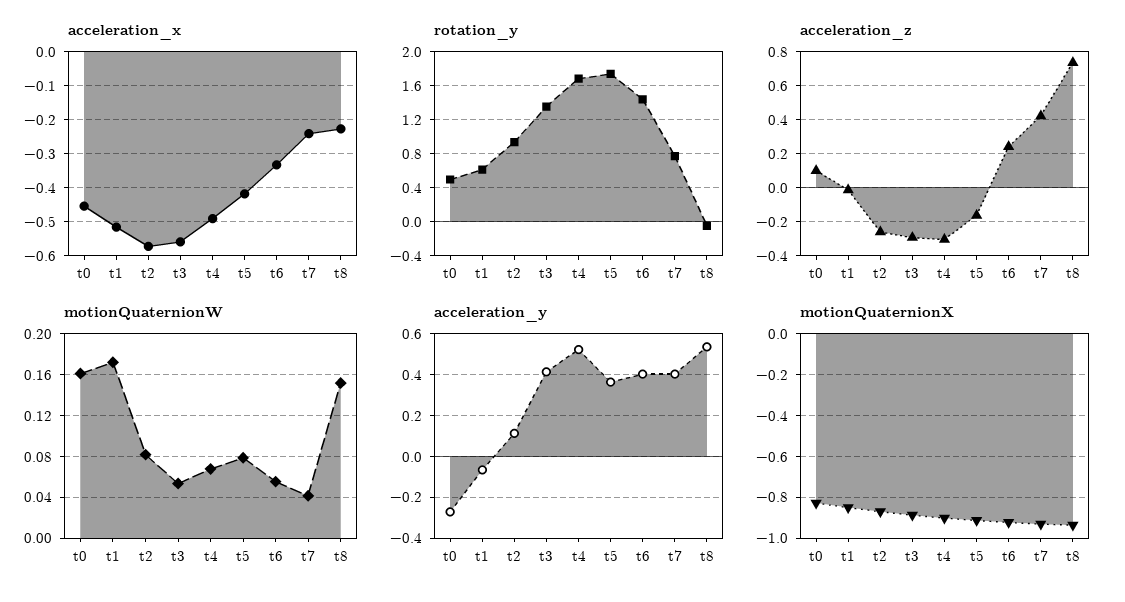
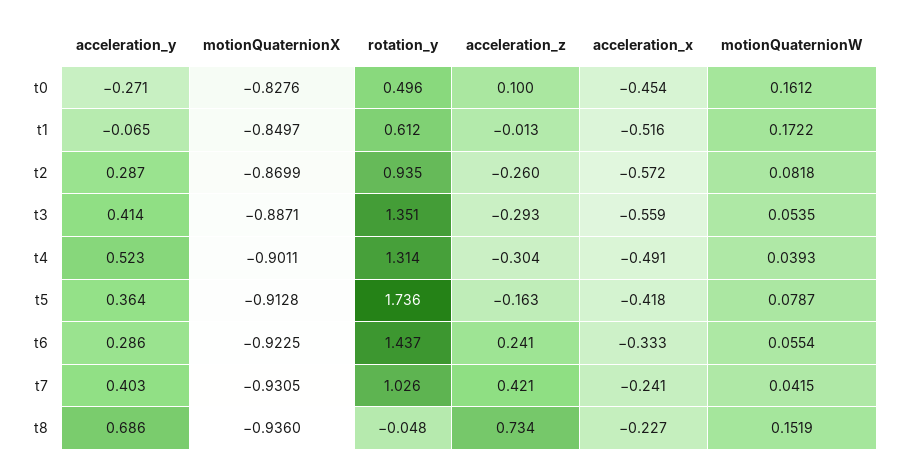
  {
    "acceleration_x": {
      "t0": -0.454,
      "t1": -0.516,
      "t2": -0.572,
      "t3": -0.559,
      "t4": -0.491,
      "t5": -0.418,
      "t6": -0.333,
      "t7": -0.241,
      "t8": -0.227
    },
    "rotation_y": {
      "t0": 0.496,
      "t1": 0.612,
      "t2": 0.935,
      "t3": 1.351,
-     "t4": 1.7,
+     "t4": 1.314,
      "t5": 1.736,
      "t6": 1.437,
-     "t7": 0.8,
+     "t7": 1.026,
      "t8": -0.048
    },
    "acceleration_z": {
      "t0": 0.1,
      "t1": -0.013,
      "t2": -0.26,
      "t3": -0.293,
      "t4": -0.304,
      "t5": -0.163,
      "t6": 0.241,
      "t7": 0.421,
      "t8": 0.734
    },
    "motionQuaternionW": {
      "t0": 0.1612,
      "t1": 0.1722,
      "t2": 0.0818,
      "t3": 0.0535,
-     "t4": 0.07,
+     "t4": 0.0393,
      "t5": 0.0787,
      "t6": 0.0554,
      "t7": 0.0415,
      "t8": 0.1519
    },
    "acceleration_y": {
      "t0": -0.271,
      "t1": -0.065,
-     "t2": 0.1,
+     "t2": 0.287,
      "t3": 0.414,
      "t4": 0.523,
      "t5": 0.364,
-     "t6": 0.4,
+     "t6": 0.286,
      "t7": 0.403,
-     "t8": 0.55
+     "t8": 0.686
    },
    "motionQuaternionX": {
      "t0": -0.8276,
      "t1": -0.8497,
      "t2": -0.8699,
      "t3": -0.8871,
      "t4": -0.9011,
      "t5": -0.9128,
      "t6": -0.9225,
      "t7": -0.9305,
      "t8": -0.936
    }
  }

